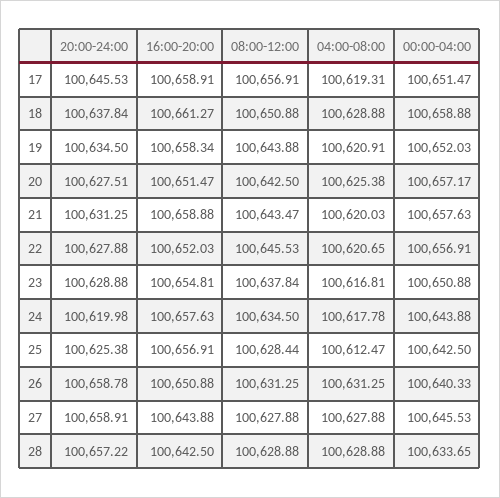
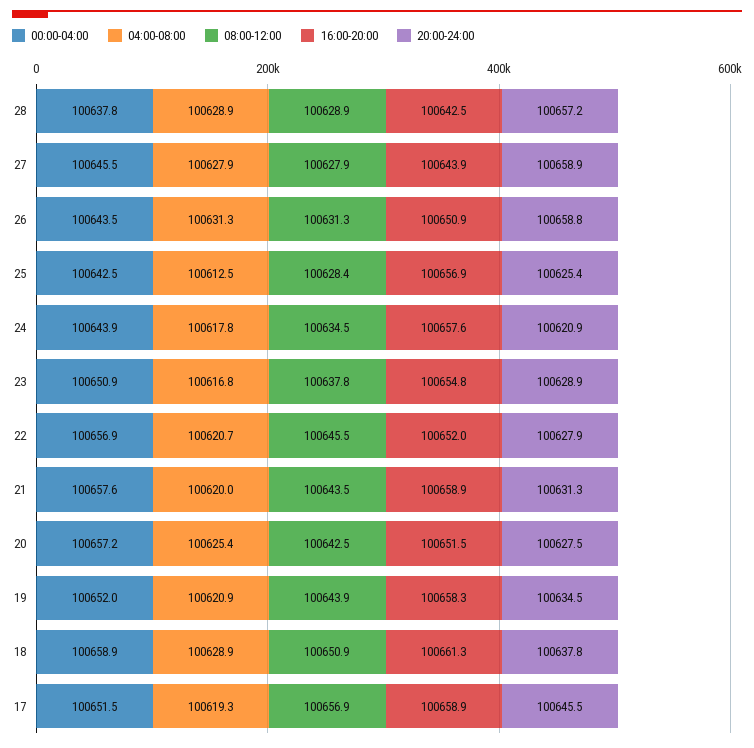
  {
    "20:00-24:00": {
      "17": 100645.53,
      "18": 100637.84,
      "19": 100634.5,
      "20": 100627.51,
      "21": 100631.25,
      "22": 100627.88,
      "23": 100628.88,
-     "24": 100619.98,
+     "24": 100620.9,
      "25": 100625.38,
      "26": 100658.78,
      "27": 100658.91,
      "28": 100657.22
    },
    "16:00-20:00": {
      "17": 100658.91,
      "18": 100661.27,
      "19": 100658.34,
      "20": 100651.47,
      "21": 100658.88,
      "22": 100652.03,
      "23": 100654.81,
      "24": 100657.63,
      "25": 100656.91,
      "26": 100650.88,
      "27": 100643.88,
      "28": 100642.5
    },
    "08:00-12:00": {
      "17": 100656.91,
      "18": 100650.88,
      "19": 100643.88,
      "20": 100642.5,
      "21": 100643.47,
      "22": 100645.53,
      "23": 100637.84,
      "24": 100634.5,
      "25": 100628.44,
      "26": 100631.25,
      "27": 100627.88,
      "28": 100628.88
    },
    "04:00-08:00": {
      "17": 100619.31,
      "18": 100628.88,
      "19": 100620.91,
      "20": 100625.38,
      "21": 100620.03,
      "22": 100620.65,
      "23": 100616.81,
      "24": 100617.78,
      "25": 100612.47,
      "26": 100631.25,
      "27": 100627.88,
      "28": 100628.88
    },
    "00:00-04:00": {
      "17": 100651.47,
      "18": 100658.88,
      "19": 100652.03,
      "20": 100657.17,
      "21": 100657.63,
      "22": 100656.91,
      "23": 100650.88,
      "24": 100643.88,
      "25": 100642.5,
-     "26": 100640.33,
+     "26": 100643.5,
      "27": 100645.53,
-     "28": 100633.65
+     "28": 100637.8
    }
  }

